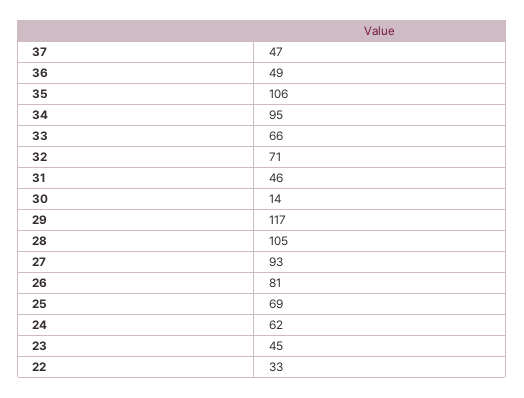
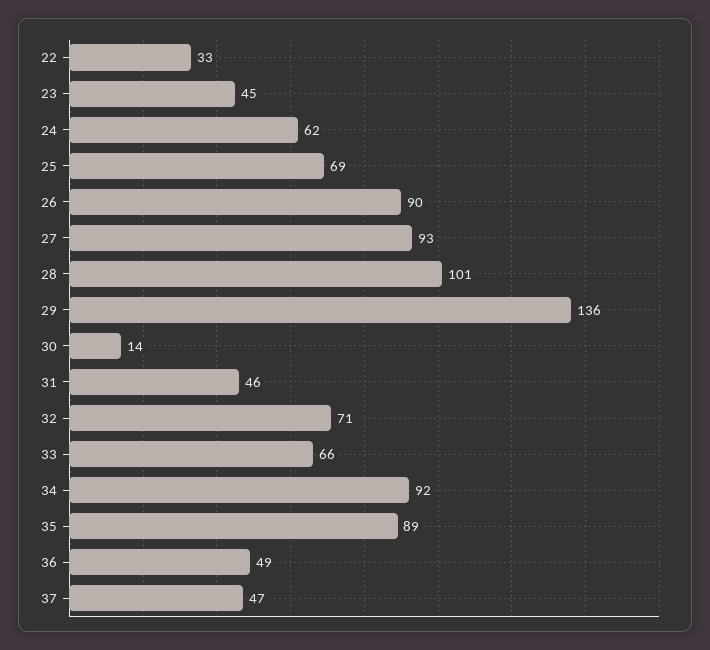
  {
    "37": 47,
    "36": 49,
-   "35": 106,
+   "35": 89,
-   "34": 95,
+   "34": 92,
    "33": 66,
    "32": 71,
    "31": 46,
    "30": 14,
-   "29": 117,
+   "29": 136,
-   "28": 105,
+   "28": 101,
    "27": 93,
-   "26": 81,
+   "26": 90,
    "25": 69,
    "24": 62,
    "23": 45,
    "22": 33
  }

